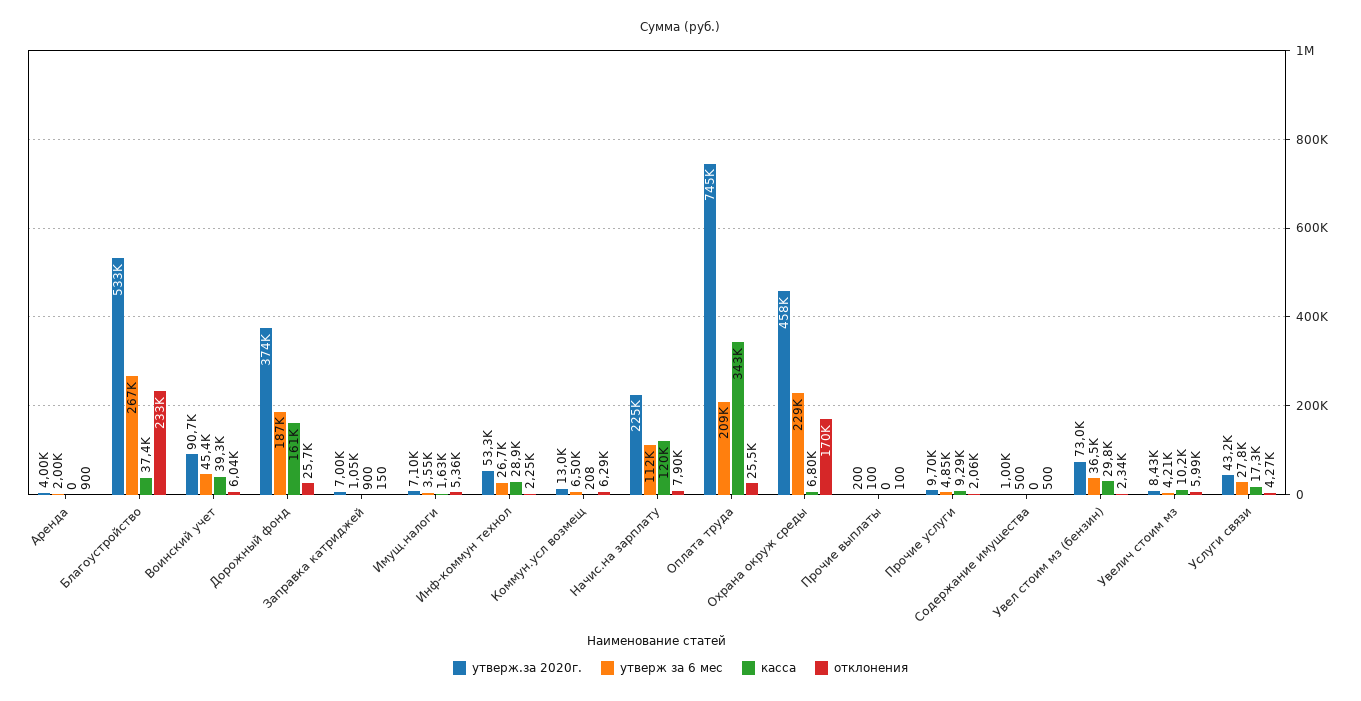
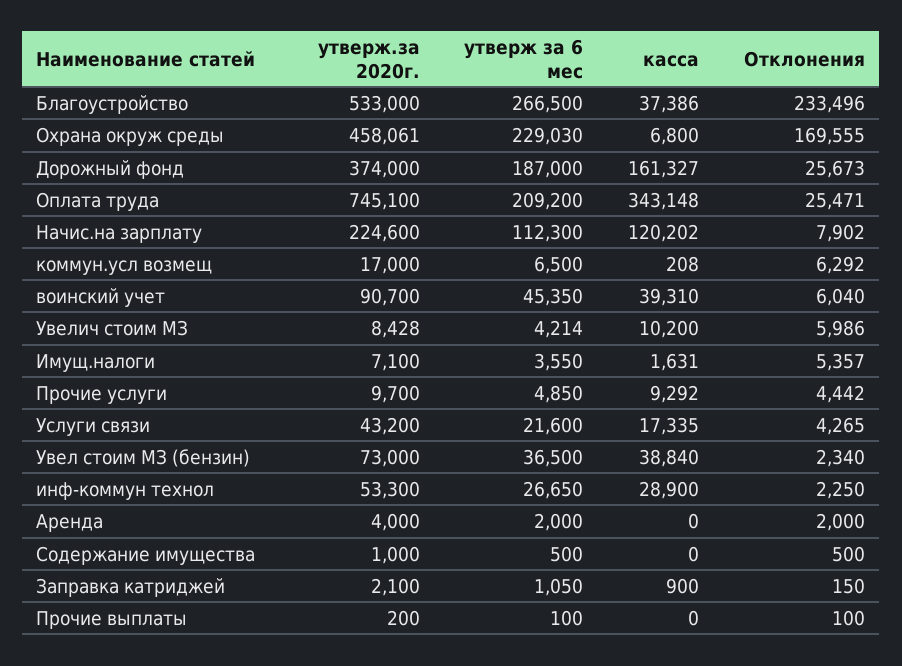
  {
    "утверж.за 2020г.": {
      "Аренда": 4000,
      "Благоустройство": 533000,
      "Воинский учет": 90700,
      "Дорожный фонд": 374000,
-     "Заправка катриджей": 7000,
+     "Заправка катриджей": 2100,
      "Имущ.налоги": 7100,
      "Инф-коммун технол": 53300,
-     "Коммун.усл возмещ": 13000,
+     "Коммун.усл возмещ": 17000,
      "Начис.на зарплату": 224600,
      "Оплата труда": 745100,
      "Охрана окруж среды": 458061,
      "Прочие выплаты": 200,
      "Прочие услуги": 9700,
      "Содержание имущества": 1000,
      "Увел стоим мз (бензин)": 73000,
      "Увелич стоим мз": 8428,
      "Услуги связи": 43200
    },
    "утверж за 6 мес": {
      "Аренда": 2000,
      "Благоустройство": 266500,
      "Воинский учет": 45350,
      "Дорожный фонд": 187000,
      "Заправка катриджей": 1050,
      "Имущ.налоги": 3550,
      "Инф-коммун технол": 26650,
      "Коммун.усл возмещ": 6500,
      "Начис.на зарплату": 112300,
      "Оплата труда": 209200,
      "Охрана окруж среды": 229030,
      "Прочие выплаты": 100,
      "Прочие услуги": 4850,
      "Содержание имущества": 500,
      "Увел стоим мз (бензин)": 36500,
      "Увелич стоим мз": 4214,
-     "Услуги связи": 27800
+     "Услуги связи": 21600
    },
    "касса": {
      "Аренда": 0,
      "Благоустройство": 37386,
      "Воинский учет": 39310,
      "Дорожный фонд": 161327,
      "Заправка катриджей": 900,
      "Имущ.налоги": 1631,
      "Инф-коммун технол": 28900,
      "Коммун.усл возмещ": 208,
      "Начис.на зарплату": 120202,
      "Оплата труда": 343148,
      "Охрана окруж среды": 6800,
      "Прочие выплаты": 0,
      "Прочие услуги": 9292,
      "Содержание имущества": 0,
-     "Увел стоим мз (бензин)": 29800,
+     "Увел стоим мз (бензин)": 38840,
      "Увелич стоим мз": 10200,
      "Услуги связи": 17335
    },
    "отклонения": {
-     "Аренда": 900,
+     "Аренда": 2000,
      "Благоустройство": 233496,
      "Воинский учет": 6040,
      "Дорожный фонд": 25673,
      "Заправка катриджей": 150,
      "Имущ.налоги": 5357,
      "Инф-коммун технол": 2250,
      "Коммун.усл возмещ": 6292,
      "Начис.на зарплату": 7902,
      "Оплата труда": 25471,
      "Охрана окруж среды": 169555,
      "Прочие выплаты": 100,
-     "Прочие услуги": 2060,
+     "Прочие услуги": 4442,
      "Содержание имущества": 500,
      "Увел стоим мз (бензин)": 2340,
      "Увелич стоим мз": 5986,
      "Услуги связи": 4265
    }
  }

